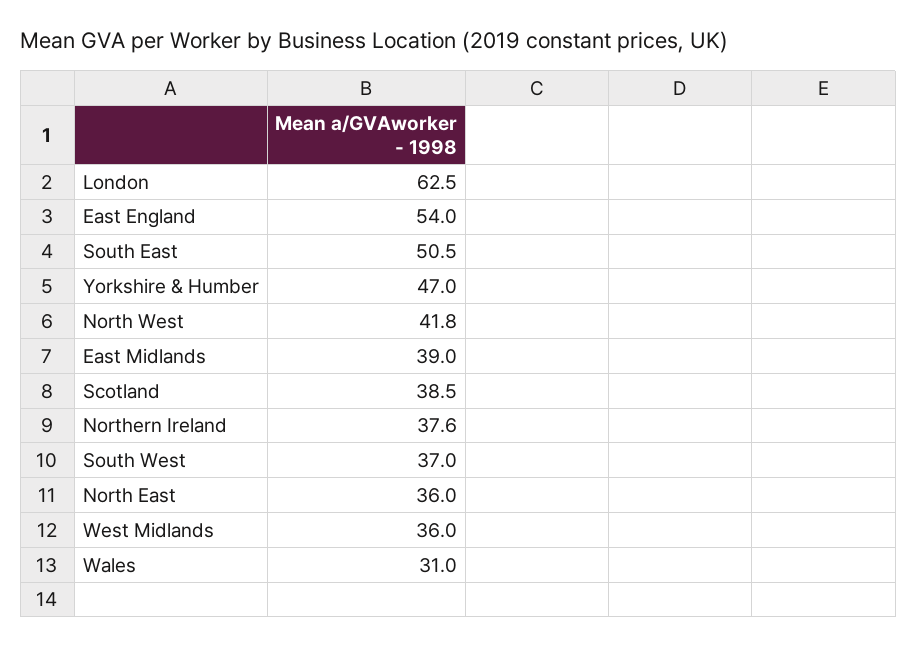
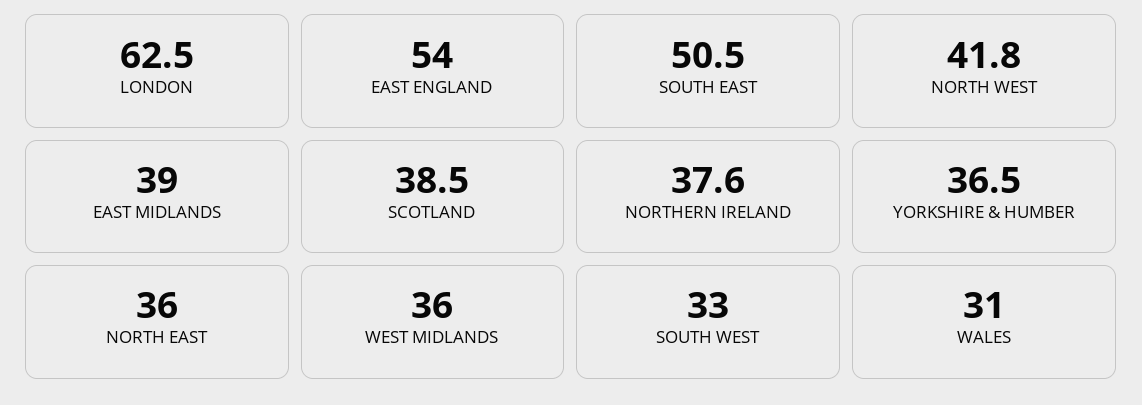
  {
    "London": 62.5,
    "East England": 54,
    "South East": 50.5,
-   "Yorkshire & Humber": 47,
+   "Yorkshire & Humber": 36.5,
    "North West": 41.8,
    "East Midlands": 39,
    "Scotland": 38.5,
    "Northern Ireland": 37.6,
-   "South West": 37,
+   "South West": 33,
    "North East": 36,
    "West Midlands": 36,
    "Wales": 31
  }

